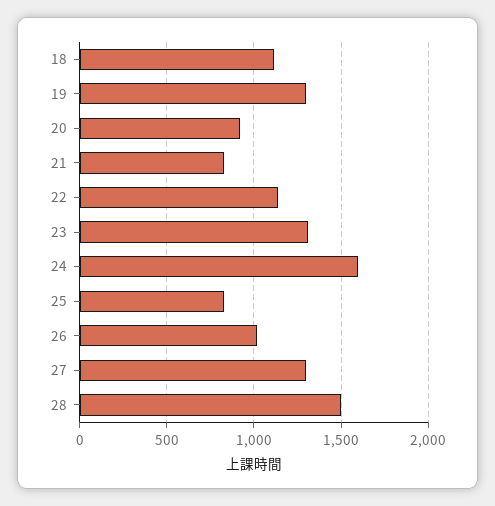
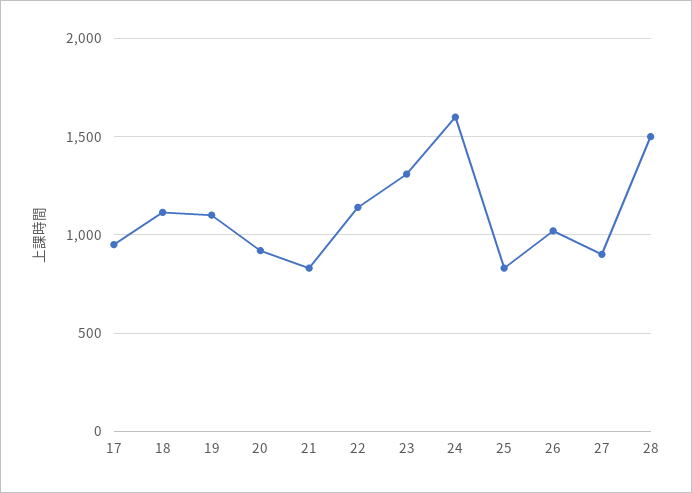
  {
    "18": 1100,
-   "19": 1300,
+   "19": 1100,
    "20": 900,
    "21": 850,
    "22": 1150,
    "23": 1300,
    "24": 1600,
    "25": 850,
    "26": 1000,
-   "27": 1300,
+   "27": 900,
-   "28": 1500
+   "28": 1500,
+   "17": 950
  }

